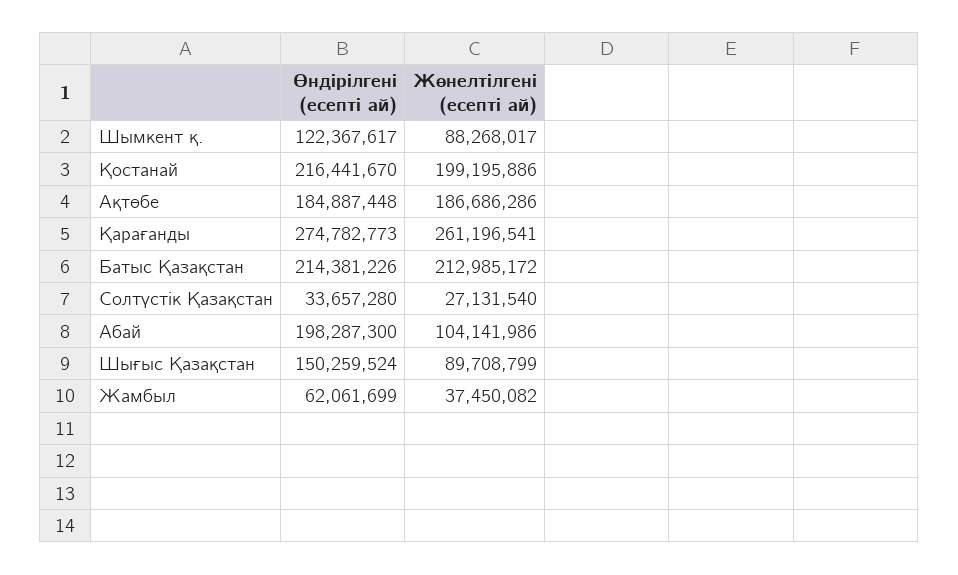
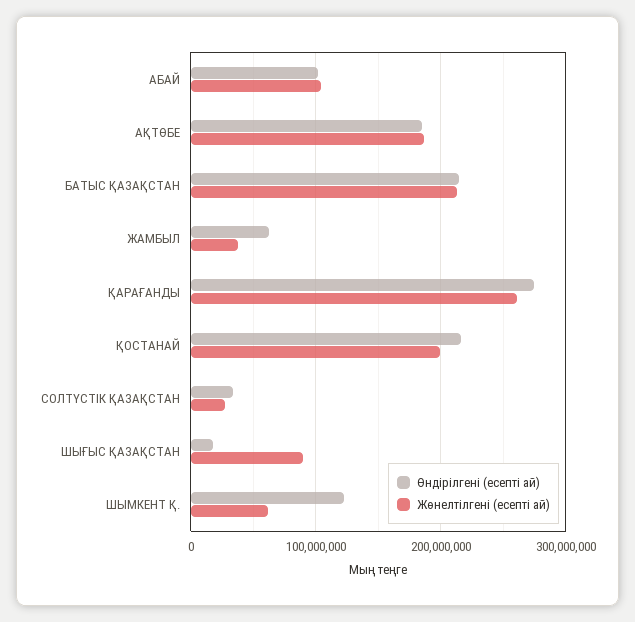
  {
    "Өндірілгені (есепті ай)": {
      "Шымкент қ.": 122367617,
      "Қостанай": 216441670,
      "Ақтөбе": 184887448,
      "Қарағанды": 274782773,
      "Батыс Қазақстан": 214381226,
      "Солтүстік Қазақстан": 33657280,
-     "Абай": 198287300,
+     "Абай": 100000000,
-     "Шығыс Қазақстан": 150259524,
+     "Шығыс Қазақстан": 20000000,
      "Жамбыл": 62061699
    },
    "Жөнелтілгені (есепті ай)": {
-     "Шымкент қ.": 88268017,
+     "Шымкент қ.": 60000000,
      "Қостанай": 199195886,
      "Ақтөбе": 186686286,
      "Қарағанды": 261196541,
      "Батыс Қазақстан": 212985172,
      "Солтүстік Қазақстан": 27131540,
      "Абай": 104141986,
      "Шығыс Қазақстан": 89708799,
      "Жамбыл": 37450082
    }
  }

